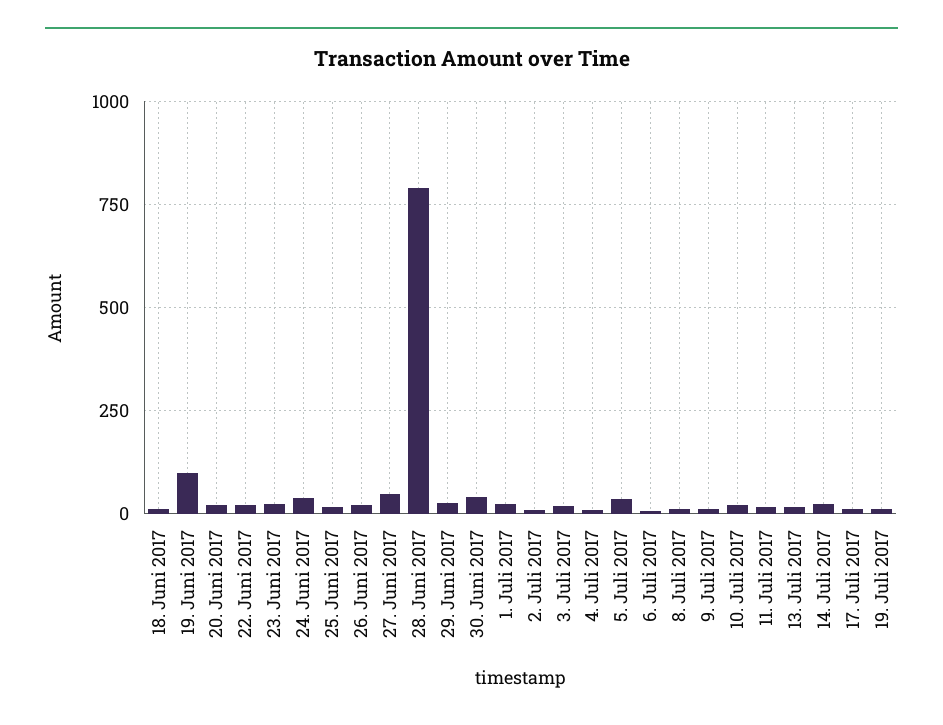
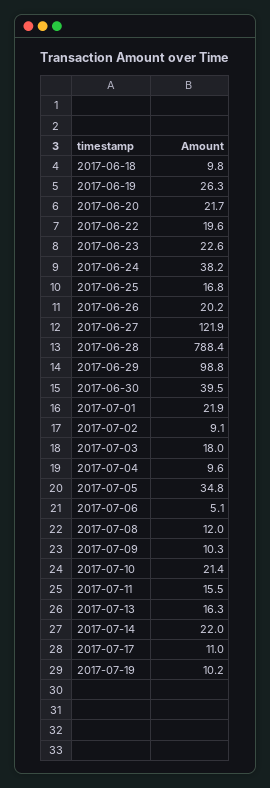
  {
    "18. Juni 2017": 9.8,
-   "19. Juni 2017": 100,
+   "19. Juni 2017": 26.3,
    "20. Juni 2017": 21.7,
    "22. Juni 2017": 19.6,
    "23. Juni 2017": 22.6,
    "24. Juni 2017": 38.2,
    "25. Juni 2017": 16.8,
    "26. Juni 2017": 20.2,
-   "27. Juni 2017": 50,
+   "27. Juni 2017": 121.9,
    "28. Juni 2017": 788.4,
-   "29. Juni 2017": 25,
+   "29. Juni 2017": 98.8,
    "30. Juni 2017": 39.5,
    "1. Juli 2017": 21.9,
    "2. Juli 2017": 9.1,
    "3. Juli 2017": 18,
    "4. Juli 2017": 9.6,
    "5. Juli 2017": 34.8,
    "6. Juli 2017": 5.1,
    "8. Juli 2017": 12,
    "9. Juli 2017": 10.3,
    "10. Juli 2017": 21.4,
    "11. Juli 2017": 15.5,
    "13. Juli 2017": 16.3,
    "14. Juli 2017": 22,
    "17. Juli 2017": 11,
    "19. Juli 2017": 10.2
  }

